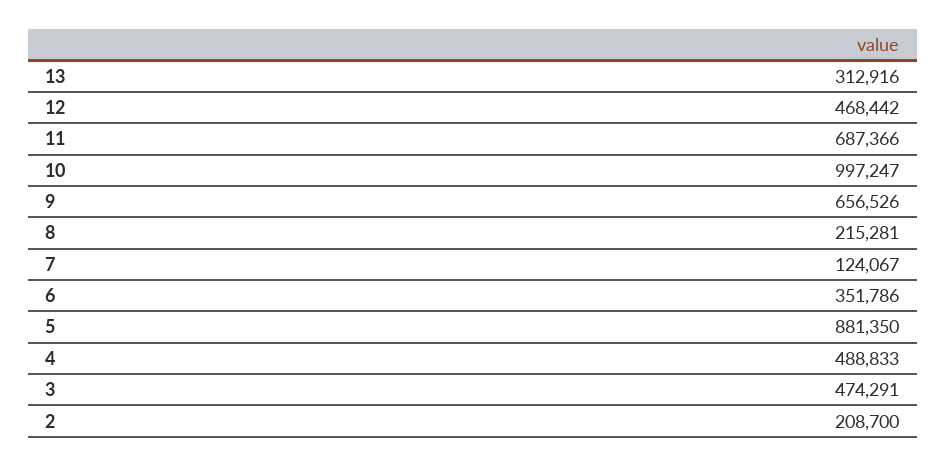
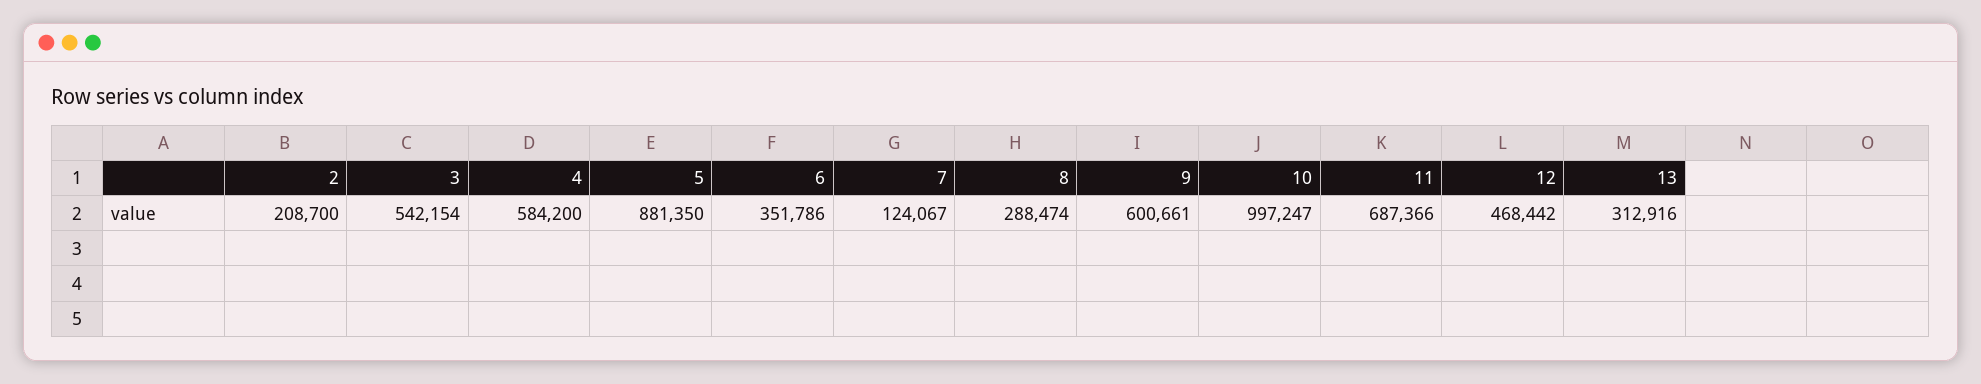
  {
    "13": 312916,
    "12": 468442,
    "11": 687366,
    "10": 997247,
-   "9": 656526,
+   "9": 600661,
-   "8": 215281,
+   "8": 288474,
    "7": 124067,
    "6": 351786,
    "5": 881350,
-   "4": 488833,
+   "4": 584200,
-   "3": 474291,
+   "3": 542154,
    "2": 208700
  }

